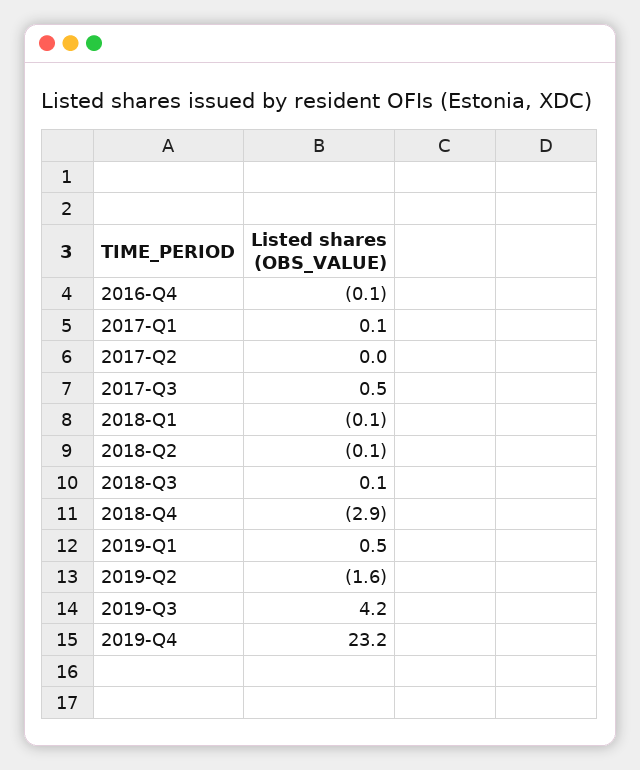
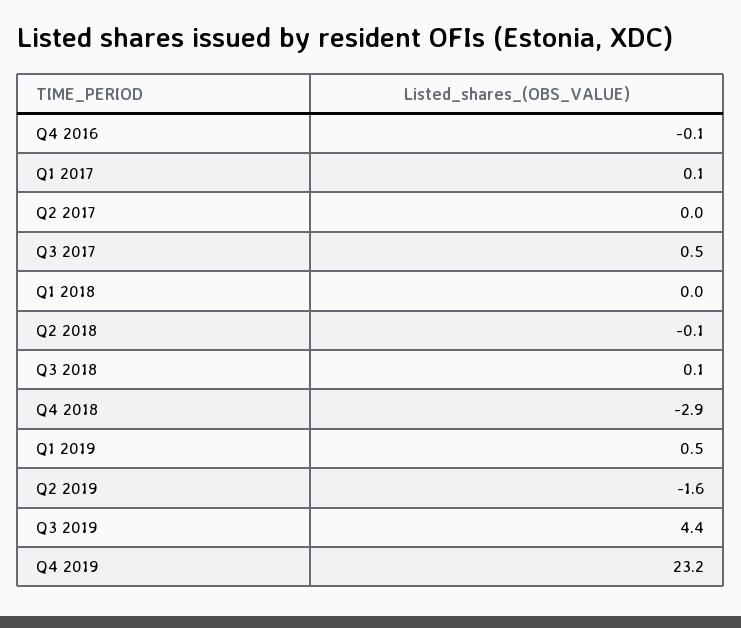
  {
    "2016-Q4": -0.1,
    "2017-Q1": 0.1,
    "2017-Q2": 0,
    "2017-Q3": 0.5,
-   "2018-Q1": -0.1,
+   "2018-Q1": 0,
    "2018-Q2": -0.1,
    "2018-Q3": 0.1,
    "2018-Q4": -2.9,
    "2019-Q1": 0.5,
    "2019-Q2": -1.6,
-   "2019-Q3": 4.2,
+   "2019-Q3": 4.4,
    "2019-Q4": 23.2
  }

